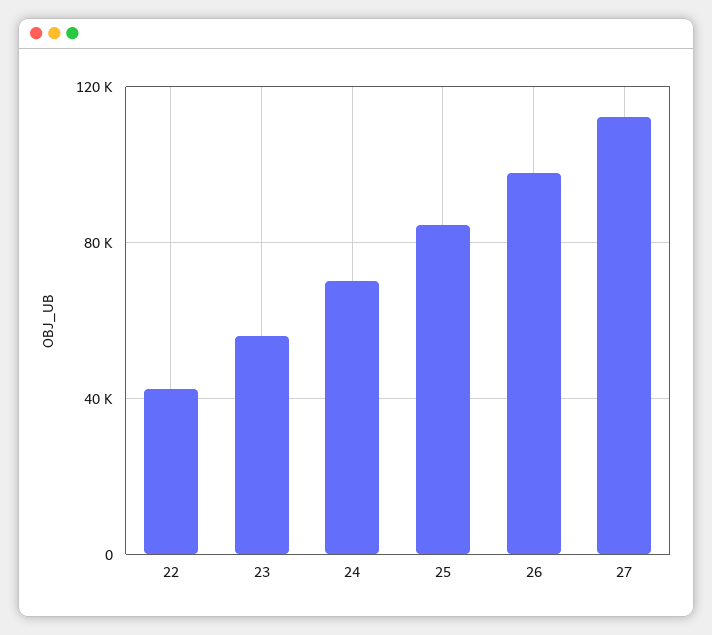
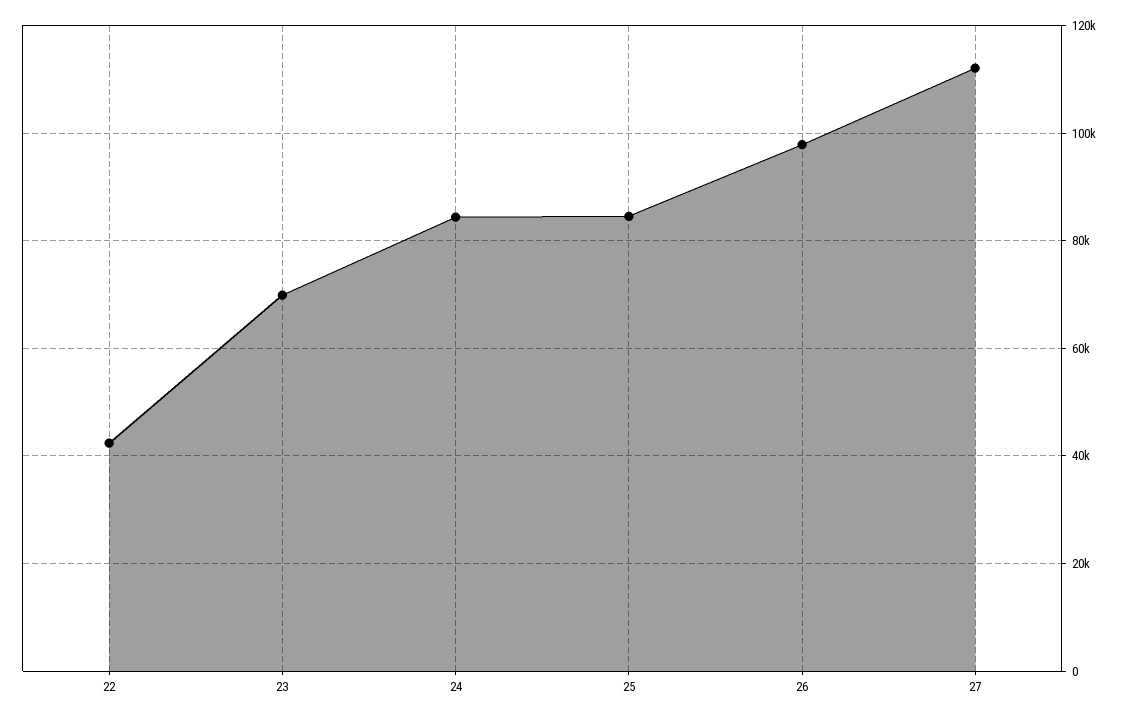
  {
    "22": 42000,
-   "23": 55000,
+   "23": 70000,
-   "24": 70000,
+   "24": 84000,
    "25": 84000,
    "26": 98000,
    "27": 112000
  }

